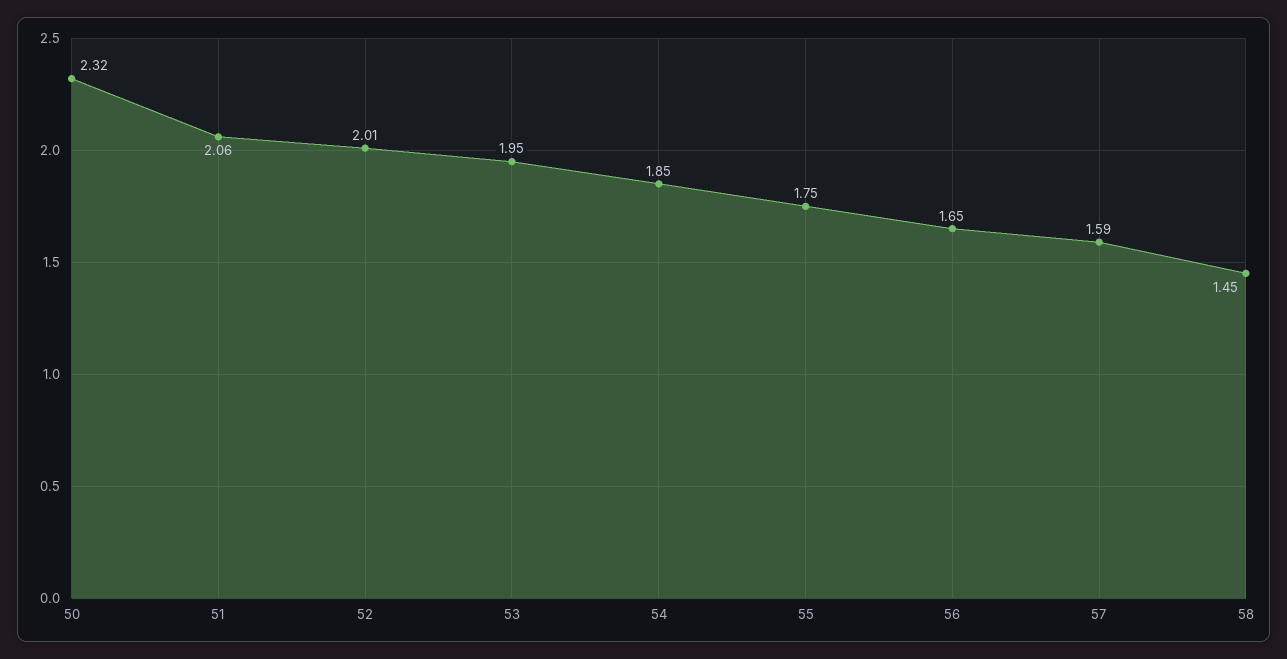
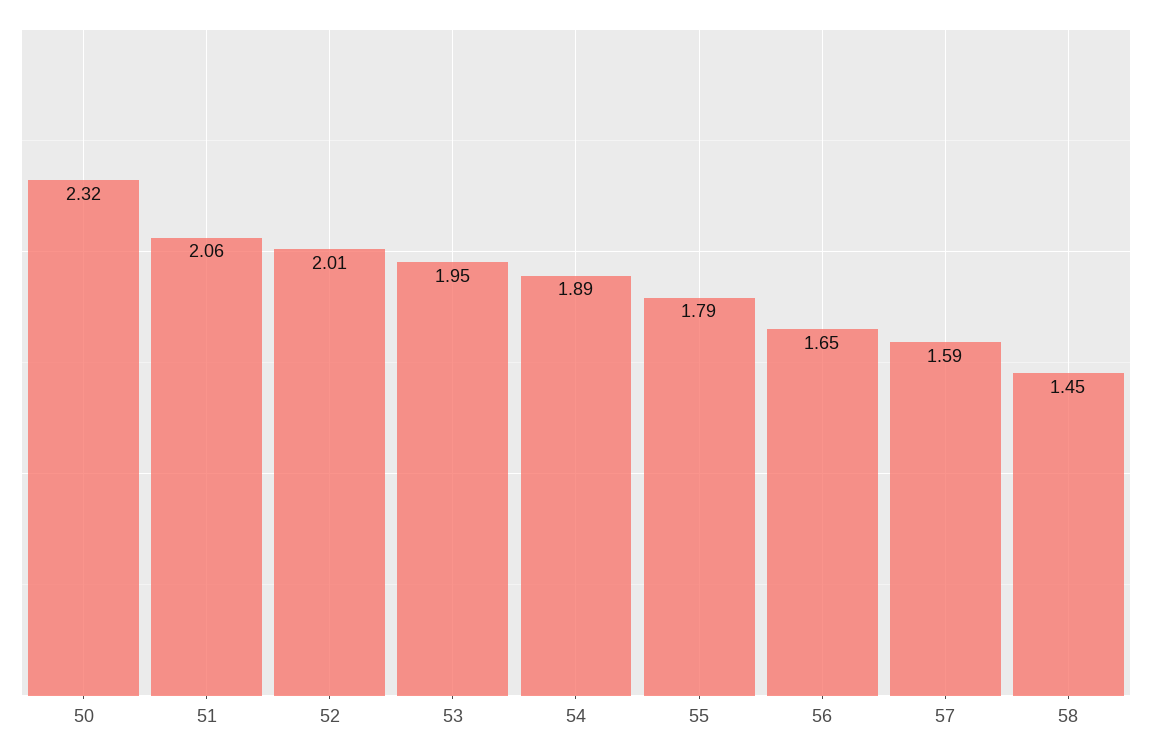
  {
    "50": 2.32,
    "51": 2.06,
    "52": 2.01,
    "53": 1.95,
-   "54": 1.85,
+   "54": 1.89,
-   "55": 1.75,
+   "55": 1.79,
    "56": 1.65,
    "57": 1.59,
    "58": 1.45
  }

